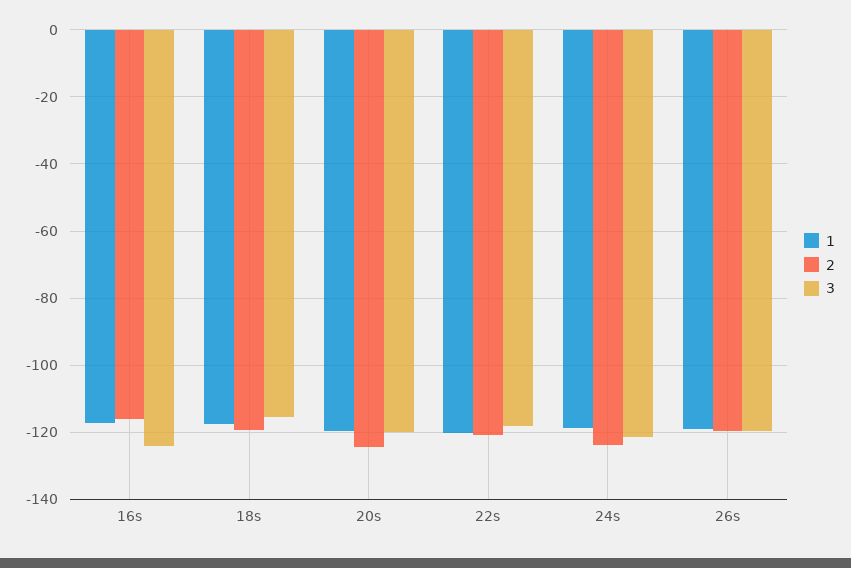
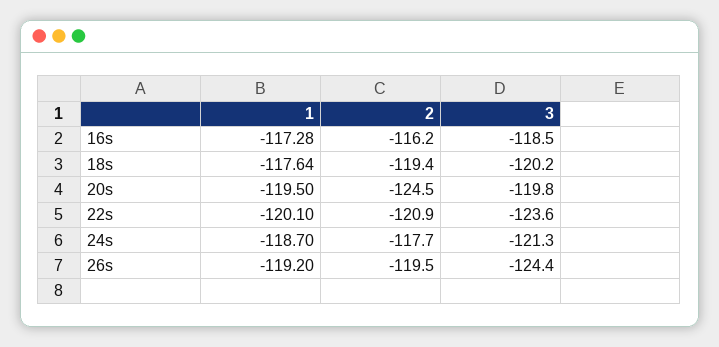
  {
    "1": {
      "16s": -117.28,
      "18s": -117.64,
      "20s": -119.5,
      "22s": -120.1,
      "24s": -118.7,
      "26s": -119.2
    },
    "2": {
      "16s": -116.2,
      "18s": -119.4,
      "20s": -124.5,
      "22s": -120.9,
-     "24s": -124,
+     "24s": -117.7,
      "26s": -119.5
    },
    "3": {
-     "16s": -124,
+     "16s": -118.5,
-     "18s": -116,
+     "18s": -120.2,
      "20s": -119.8,
-     "22s": -118,
+     "22s": -123.6,
      "24s": -121.3,
-     "26s": -120
+     "26s": -124.4
    }
  }

